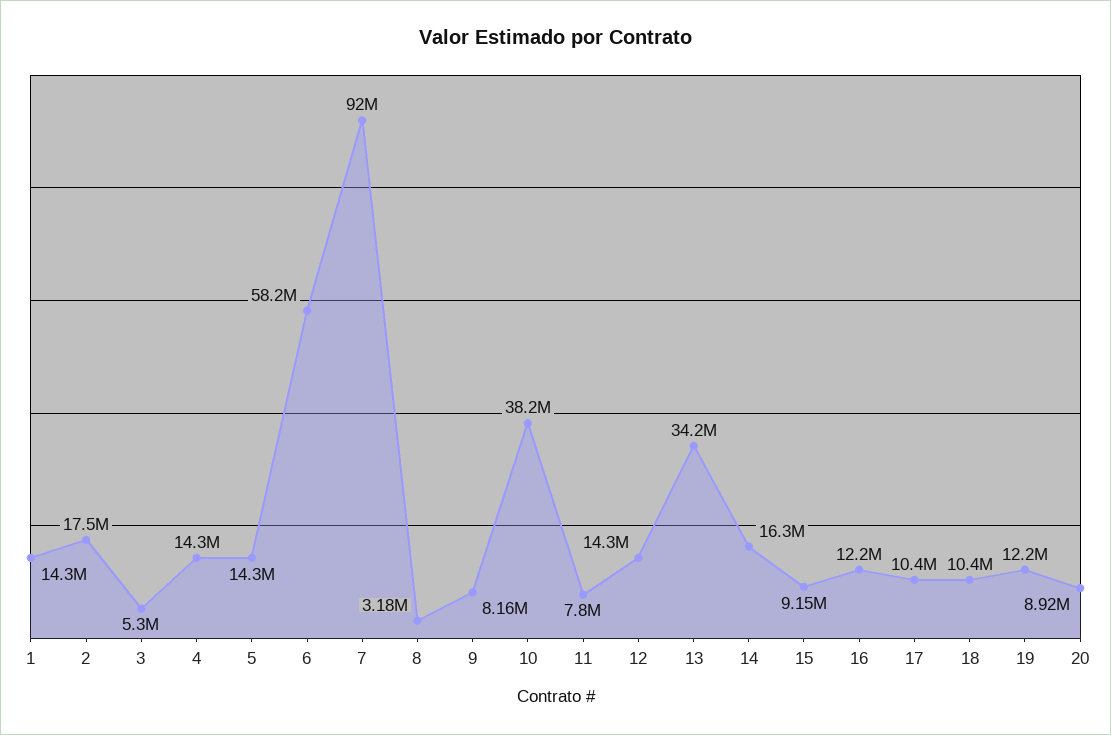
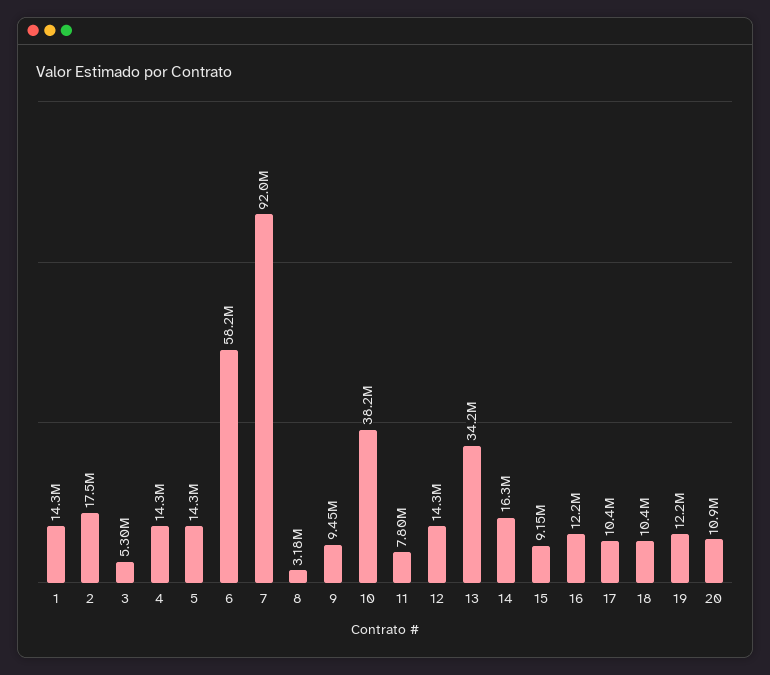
  {
    "1": 14300000,
    "2": 17500000,
    "3": 5300000,
    "4": 14300000,
    "5": 14300000,
    "6": 58200000,
    "7": 92000000,
    "8": 3180000,
-   "9": 8160000,
+   "9": 9450000,
    "10": 38200000,
    "11": 7800000,
    "12": 14300000,
    "13": 34200000,
    "14": 16300000,
    "15": 9150000,
    "16": 12200000,
    "17": 10400000,
    "18": 10400000,
    "19": 12200000,
-   "20": 8920000
+   "20": 10900000
  }

